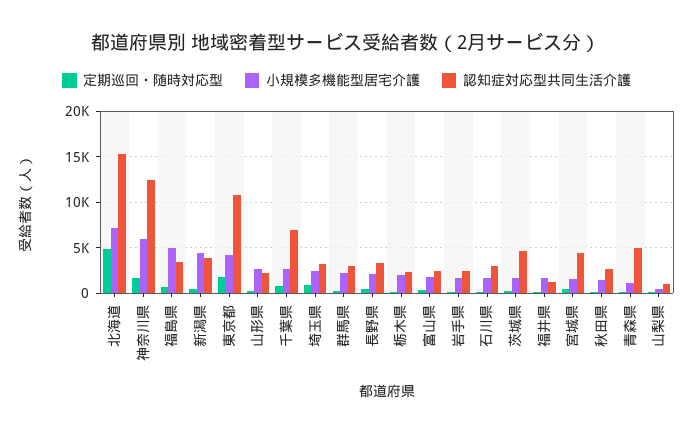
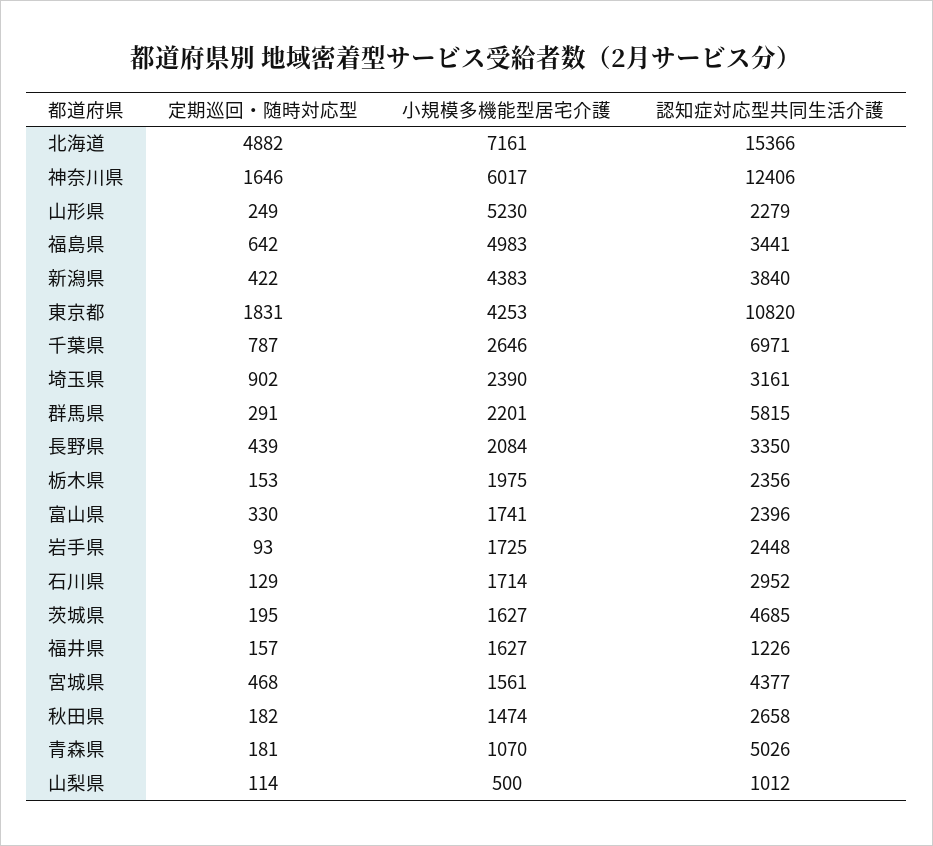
  {
    "定期巡回・随時対応型": {
      "北海道": 4882,
      "神奈川県": 1646,
      "福島県": 642,
      "新潟県": 422,
      "東京都": 1831,
      "山形県": 249,
      "千葉県": 787,
      "埼玉県": 902,
      "群馬県": 291,
      "長野県": 439,
      "栃木県": 153,
      "富山県": 330,
      "岩手県": 93,
      "石川県": 129,
      "茨城県": 195,
      "福井県": 157,
      "宮城県": 468,
      "秋田県": 182,
      "青森県": 181,
      "山梨県": 114
    },
    "小規模多機能型居宅介護": {
      "北海道": 7161,
      "神奈川県": 6017,
      "福島県": 4983,
      "新潟県": 4383,
      "東京都": 4253,
-     "山形県": 3000,
+     "山形県": 5230,
      "千葉県": 2646,
      "埼玉県": 2390,
      "群馬県": 2201,
      "長野県": 2084,
      "栃木県": 1975,
      "富山県": 1741,
      "岩手県": 1725,
      "石川県": 1714,
      "茨城県": 1627,
      "福井県": 1627,
      "宮城県": 1561,
      "秋田県": 1474,
      "青森県": 1070,
      "山梨県": 500
    },
    "認知症対応型共同生活介護": {
      "北海道": 15366,
      "神奈川県": 12406,
      "福島県": 3441,
      "新潟県": 3840,
      "東京都": 10820,
      "山形県": 2279,
      "千葉県": 6971,
      "埼玉県": 3161,
-     "群馬県": 3000,
+     "群馬県": 5815,
      "長野県": 3350,
      "栃木県": 2356,
      "富山県": 2396,
      "岩手県": 2448,
      "石川県": 2952,
      "茨城県": 4685,
      "福井県": 1226,
      "宮城県": 4377,
      "秋田県": 2658,
      "青森県": 5026,
      "山梨県": 1012
    }
  }

